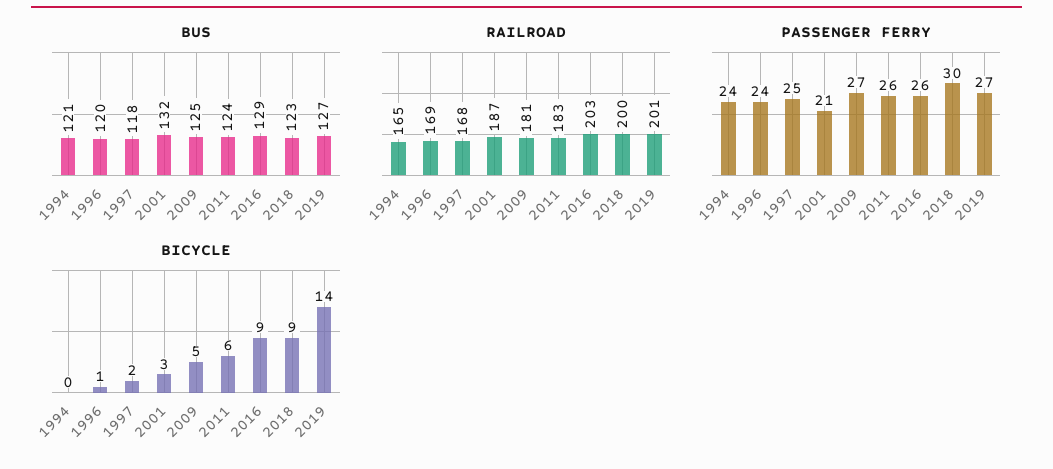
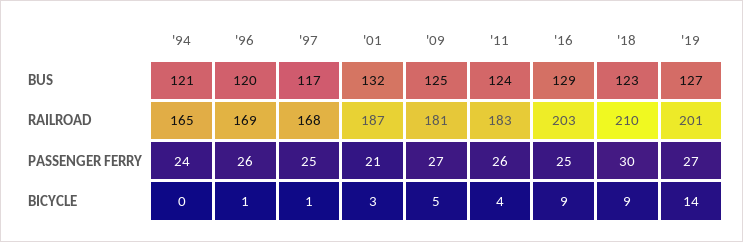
  {
    "BUS": {
      "1994": 121,
      "1996": 120,
-     "1997": 118,
+     "1997": 117,
      "2001": 132,
      "2009": 125,
      "2011": 124,
      "2016": 129,
      "2018": 123,
      "2019": 127
    },
    "RAILROAD": {
      "1994": 165,
      "1996": 169,
      "1997": 168,
      "2001": 187,
      "2009": 181,
      "2011": 183,
      "2016": 203,
-     "2018": 200,
+     "2018": 210,
      "2019": 201
    },
    "PASSENGER FERRY": {
      "1994": 24,
-     "1996": 24,
+     "1996": 26,
      "1997": 25,
      "2001": 21,
      "2009": 27,
      "2011": 26,
-     "2016": 26,
+     "2016": 25,
      "2018": 30,
      "2019": 27
    },
    "BICYCLE": {
      "1994": 0,
      "1996": 1,
-     "1997": 2,
+     "1997": 1,
      "2001": 3,
      "2009": 5,
-     "2011": 6,
+     "2011": 4,
      "2016": 9,
      "2018": 9,
      "2019": 14
    }
  }

